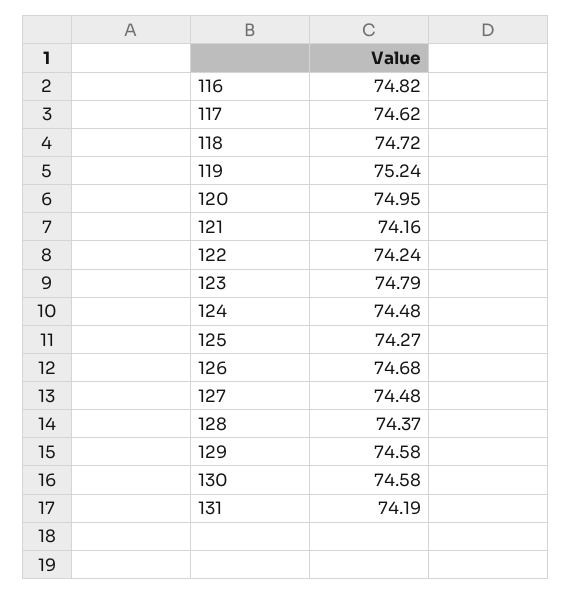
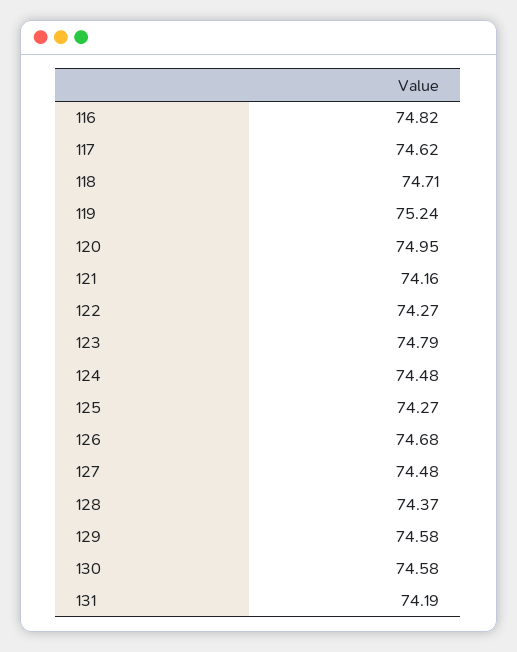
  {
    "116": 74.82,
    "117": 74.62,
-   "118": 74.72,
+   "118": 74.71,
    "119": 75.24,
    "120": 74.95,
    "121": 74.16,
-   "122": 74.24,
+   "122": 74.27,
    "123": 74.79,
    "124": 74.48,
    "125": 74.27,
    "126": 74.68,
    "127": 74.48,
    "128": 74.37,
    "129": 74.58,
    "130": 74.58,
    "131": 74.19
  }

